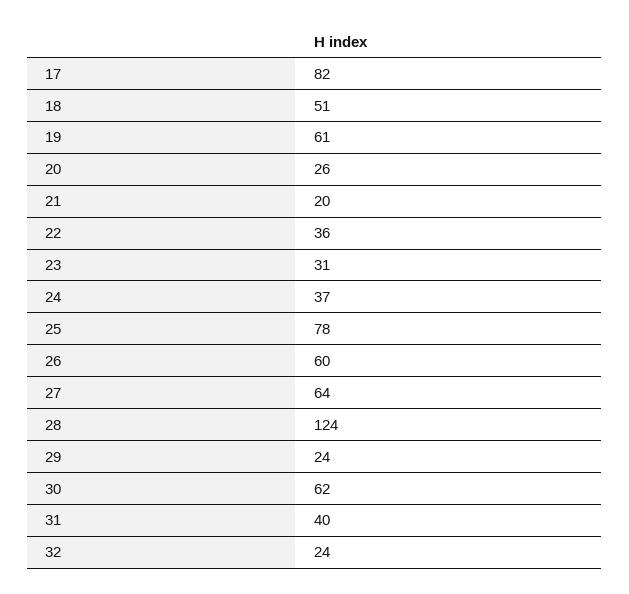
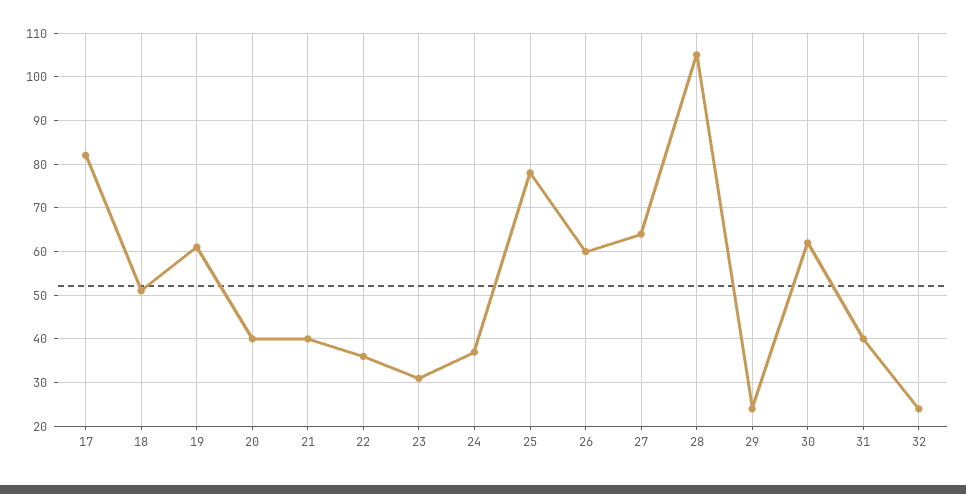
  {
    "17": 82,
    "18": 51,
    "19": 61,
-   "20": 26,
+   "20": 40,
-   "21": 20,
+   "21": 40,
    "22": 36,
    "23": 31,
    "24": 37,
    "25": 78,
    "26": 60,
    "27": 64,
-   "28": 124,
+   "28": 105,
    "29": 24,
    "30": 62,
    "31": 40,
    "32": 24
  }

